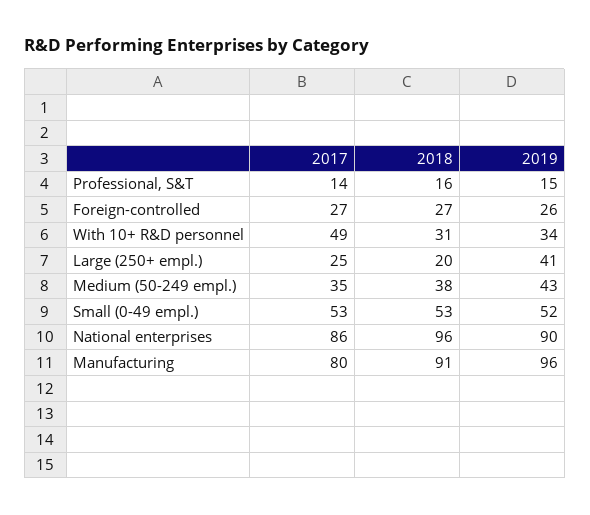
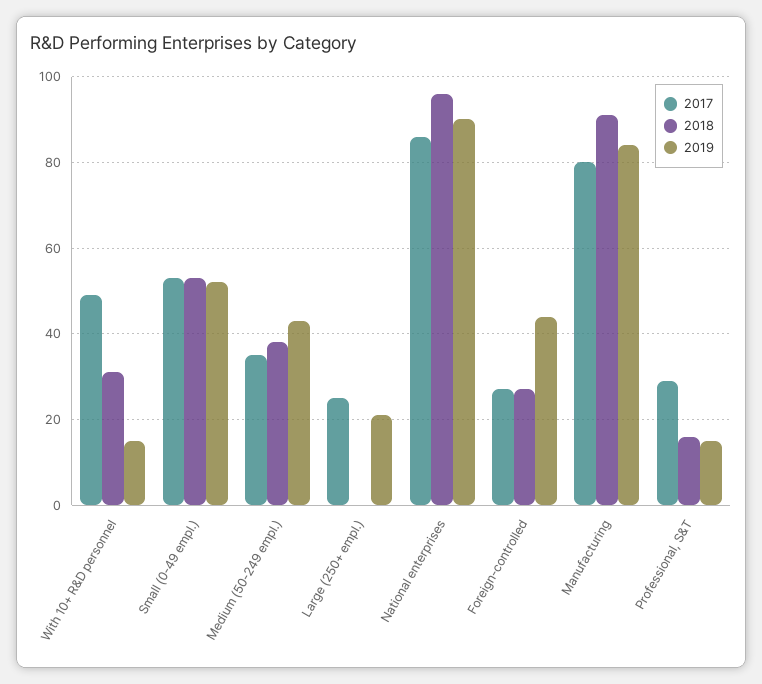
  {
    "2017": {
-     "Professional, S&T": 14,
+     "Professional, S&T": 30,
      "Foreign-controlled": 27,
      "With 10+ R&D personnel": 49,
      "Large (250+ empl.)": 25,
      "Medium (50-249 empl.)": 35,
      "Small (0-49 empl.)": 53,
      "National enterprises": 86,
      "Manufacturing": 80
    },
    "2018": {
      "Professional, S&T": 16,
      "Foreign-controlled": 27,
      "With 10+ R&D personnel": 31,
-     "Large (250+ empl.)": 20,
+     "Large (250+ empl.)": 0,
      "Medium (50-249 empl.)": 38,
      "Small (0-49 empl.)": 53,
      "National enterprises": 96,
      "Manufacturing": 91
    },
    "2019": {
      "Professional, S&T": 15,
-     "Foreign-controlled": 26,
+     "Foreign-controlled": 45,
-     "With 10+ R&D personnel": 34,
+     "With 10+ R&D personnel": 15,
-     "Large (250+ empl.)": 41,
+     "Large (250+ empl.)": 20,
      "Medium (50-249 empl.)": 43,
      "Small (0-49 empl.)": 52,
      "National enterprises": 90,
-     "Manufacturing": 96
+     "Manufacturing": 85
    }
  }

